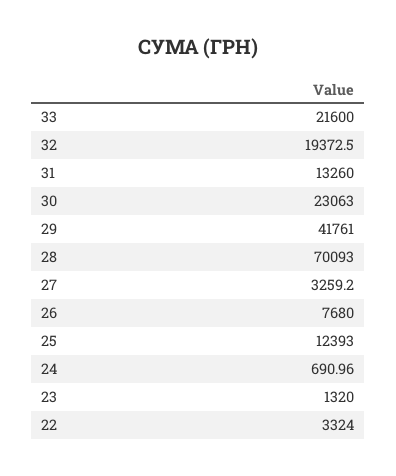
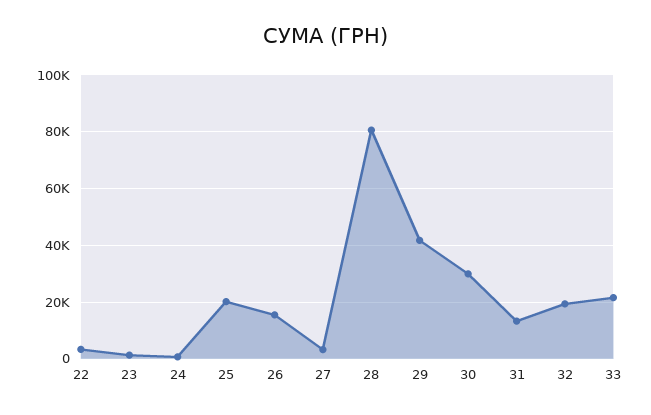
  {
    "33": 21600,
    "32": 19372.5,
    "31": 13260,
-   "30": 23063,
+   "30": 30000,
    "29": 41761,
-   "28": 70093,
+   "28": 80000,
    "27": 3259.2,
-   "26": 7680,
+   "26": 15000,
-   "25": 12393,
+   "25": 20000,
    "24": 690.96,
    "23": 1320,
    "22": 3324
  }

